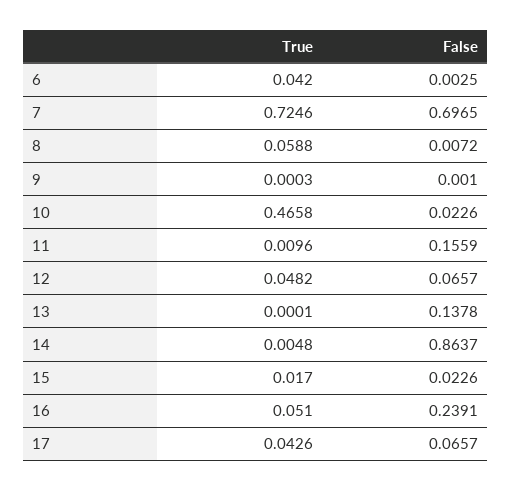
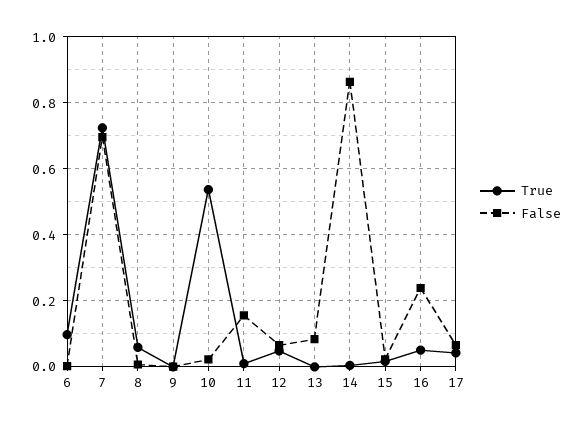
  {
    "True": {
-     "6": 0.042,
+     "6": 0.1,
      "7": 0.7246,
      "8": 0.0588,
      "9": 0.0003,
-     "10": 0.4658,
+     "10": 0.54,
      "11": 0.0096,
      "12": 0.0482,
      "13": 0.0001,
      "14": 0.0048,
      "15": 0.017,
      "16": 0.051,
      "17": 0.0426
    },
    "False": {
      "6": 0.0025,
      "7": 0.6965,
      "8": 0.0072,
      "9": 0.001,
      "10": 0.0226,
      "11": 0.1559,
      "12": 0.0657,
-     "13": 0.1378,
+     "13": 0.08,
      "14": 0.8637,
      "15": 0.0226,
      "16": 0.2391,
      "17": 0.0657
    }
  }

